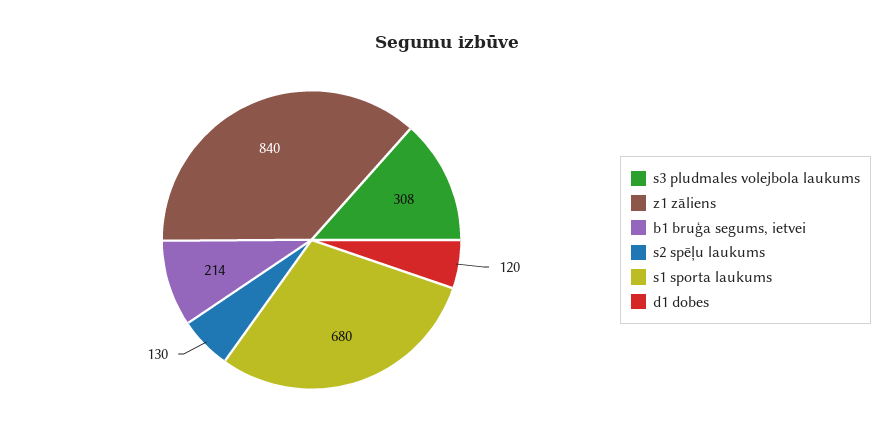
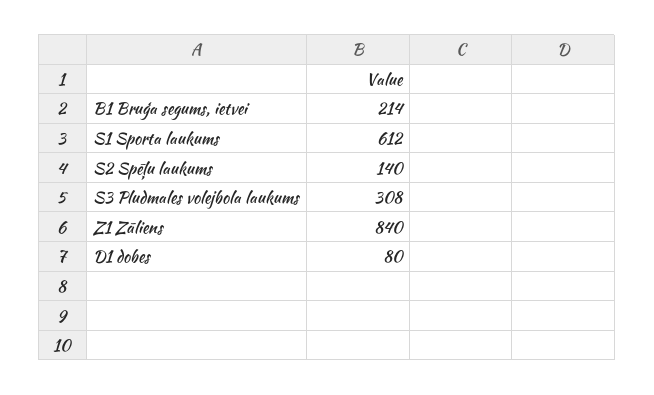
  {
    "s3 pludmales volejbola laukums": 308,
    "z1 zāliens": 840,
    "b1 bruģa segums, ietvei": 214,
-   "s2 spēļu laukums": 130,
+   "s2 spēļu laukums": 140,
-   "s1 sporta laukums": 680,
+   "s1 sporta laukums": 612,
-   "d1 dobes": 120
+   "d1 dobes": 80
  }

